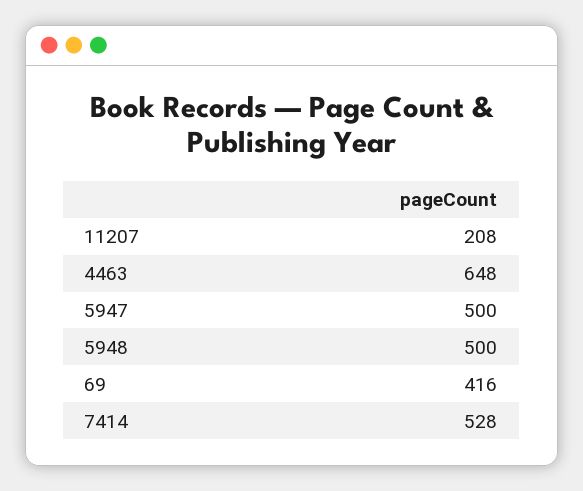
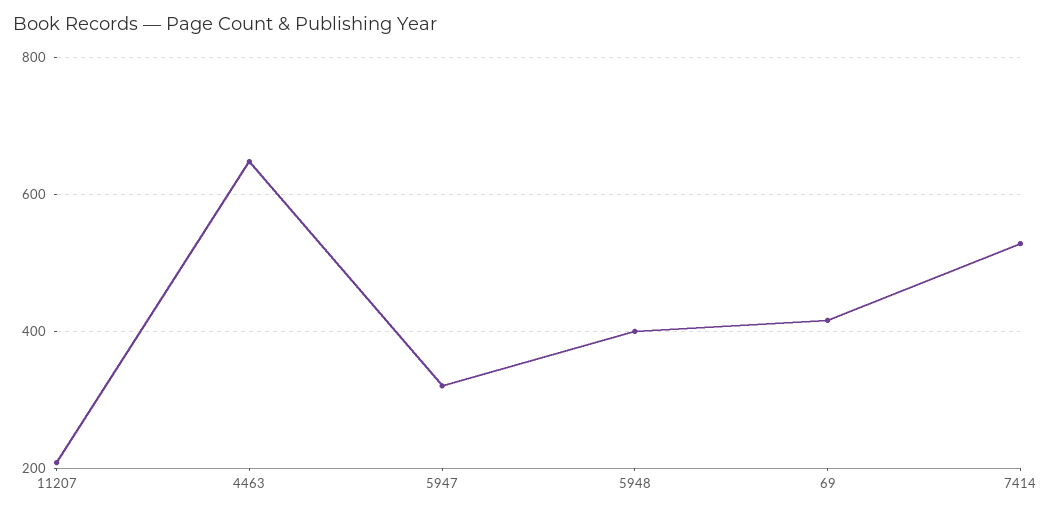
  {
    "11207": 208,
    "4463": 648,
-   "5947": 500,
+   "5947": 320,
-   "5948": 500,
+   "5948": 400,
    "69": 416,
    "7414": 528
  }

